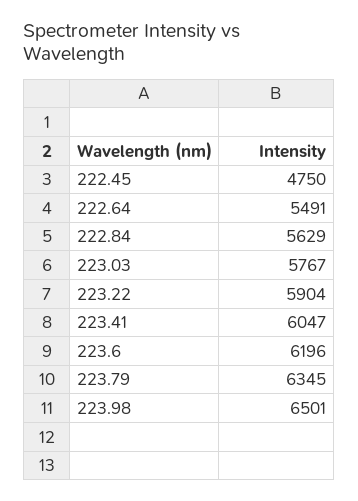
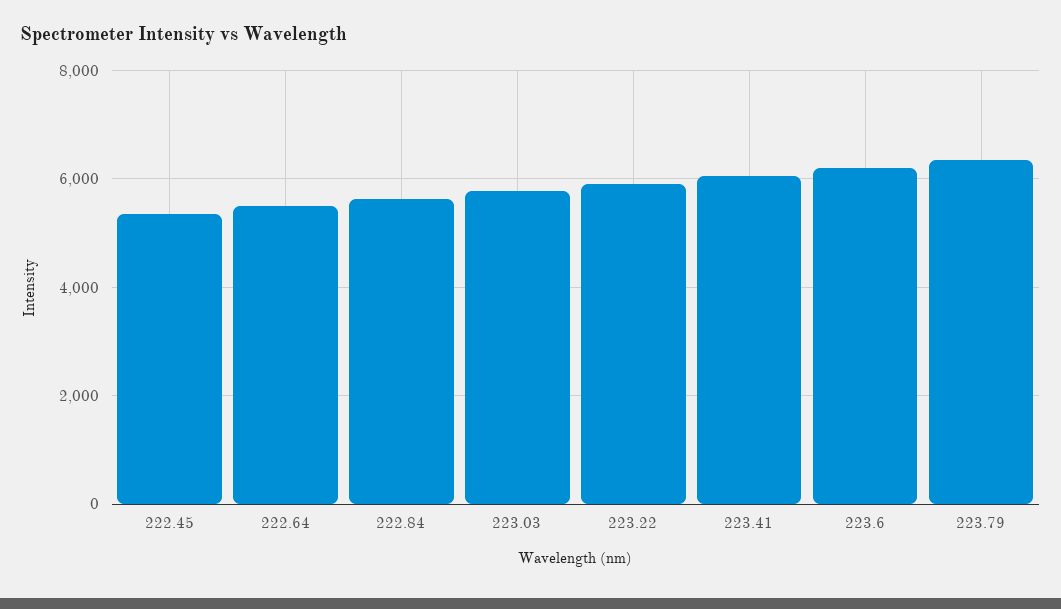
  {
-   "222.45": 4750,
+   "222.45": 5400,
    "222.64": 5491,
    "222.84": 5629,
    "223.03": 5767,
    "223.22": 5904,
    "223.41": 6047,
    "223.6": 6196,
-   "223.79": 6345,
+   "223.79": 6345
-   "223.98": 6501
  }

